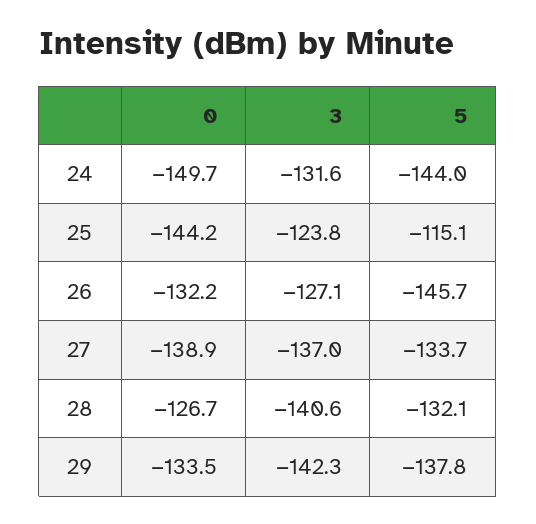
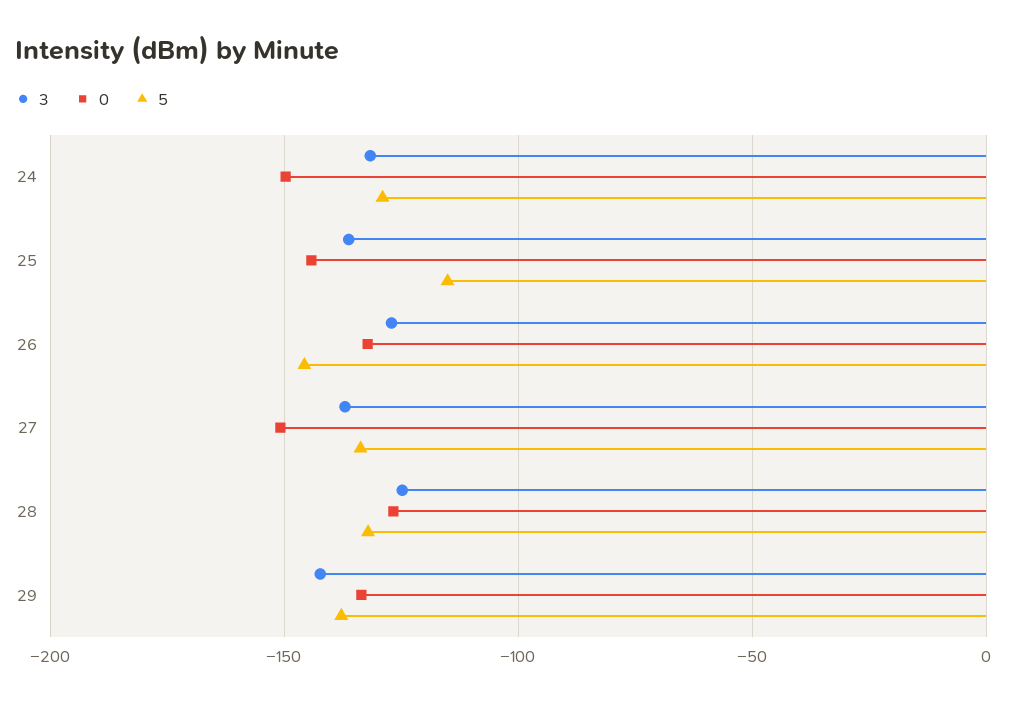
  {
    "0": {
      "24": -149.7,
      "25": -144.2,
      "26": -132.2,
-     "27": -138.9,
+     "27": -150,
      "28": -126.7,
      "29": -133.5
    },
    "3": {
      "24": -131.6,
-     "25": -123.8,
+     "25": -135,
      "26": -127.1,
      "27": -137,
-     "28": -140.6,
+     "28": -125,
      "29": -142.3
    },
    "5": {
-     "24": -144,
+     "24": -130,
      "25": -115.1,
      "26": -145.7,
      "27": -133.7,
      "28": -132.1,
      "29": -137.8
    }
  }

